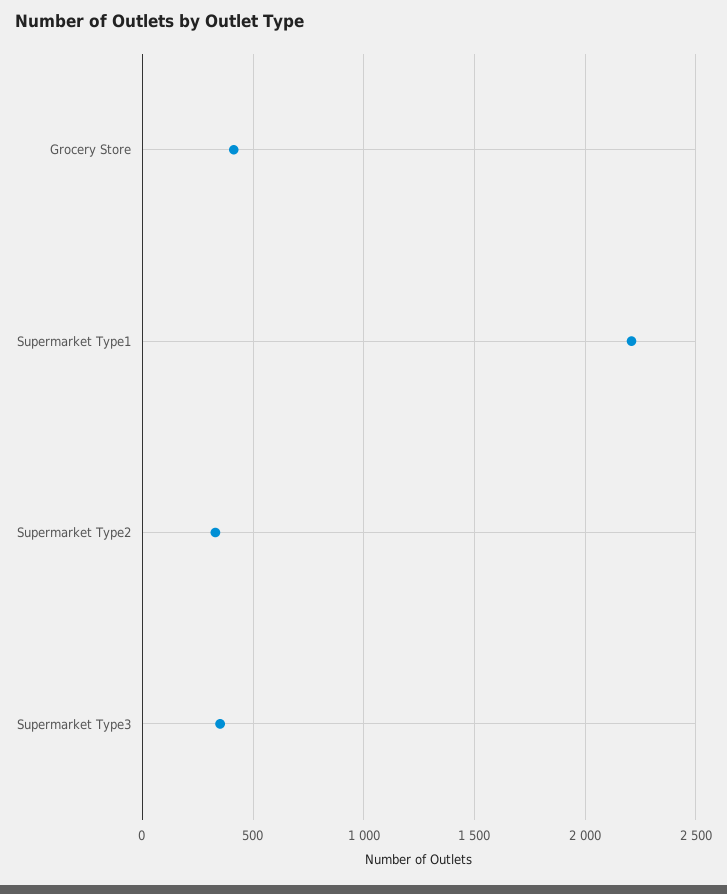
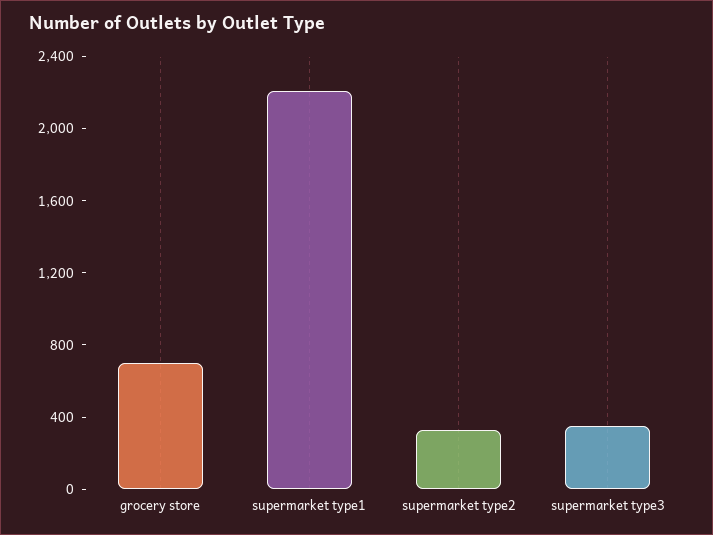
  {
-   "Grocery Store": 400,
+   "Grocery Store": 700,
    "Supermarket Type1": 2200,
    "Supermarket Type2": 350,
    "Supermarket Type3": 350
  }

